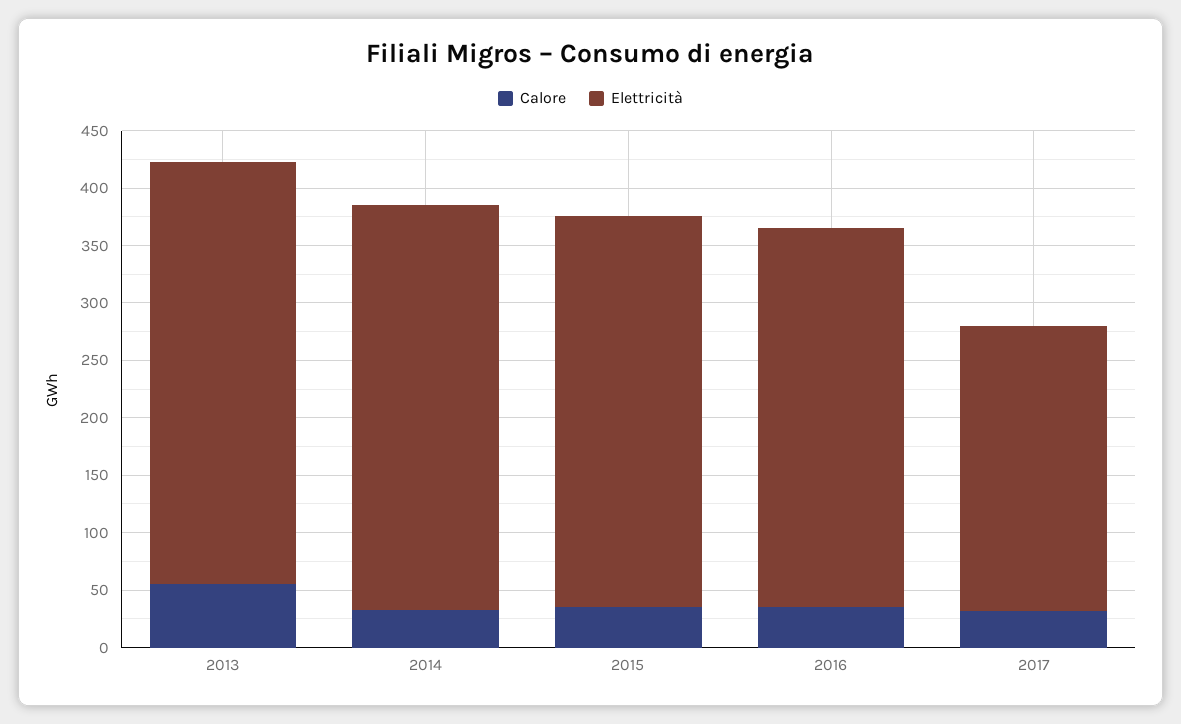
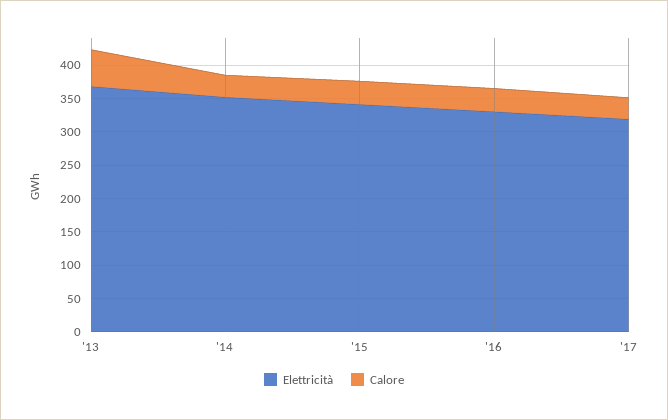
  {
    "Calore": {
      "2013": 60,
      "2014": 30,
      "2015": 40,
      "2016": 40,
      "2017": 30
    },
    "Elettricità": {
      "2013": 370,
      "2014": 350,
      "2015": 340,
      "2016": 330,
-     "2017": 250
+     "2017": 325
    }
  }

